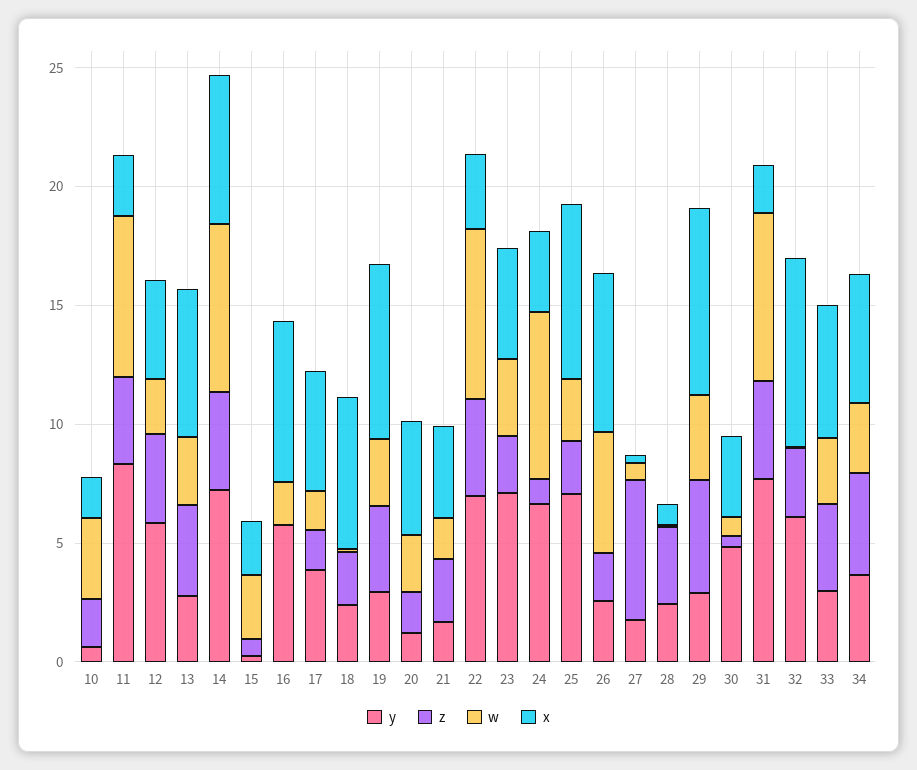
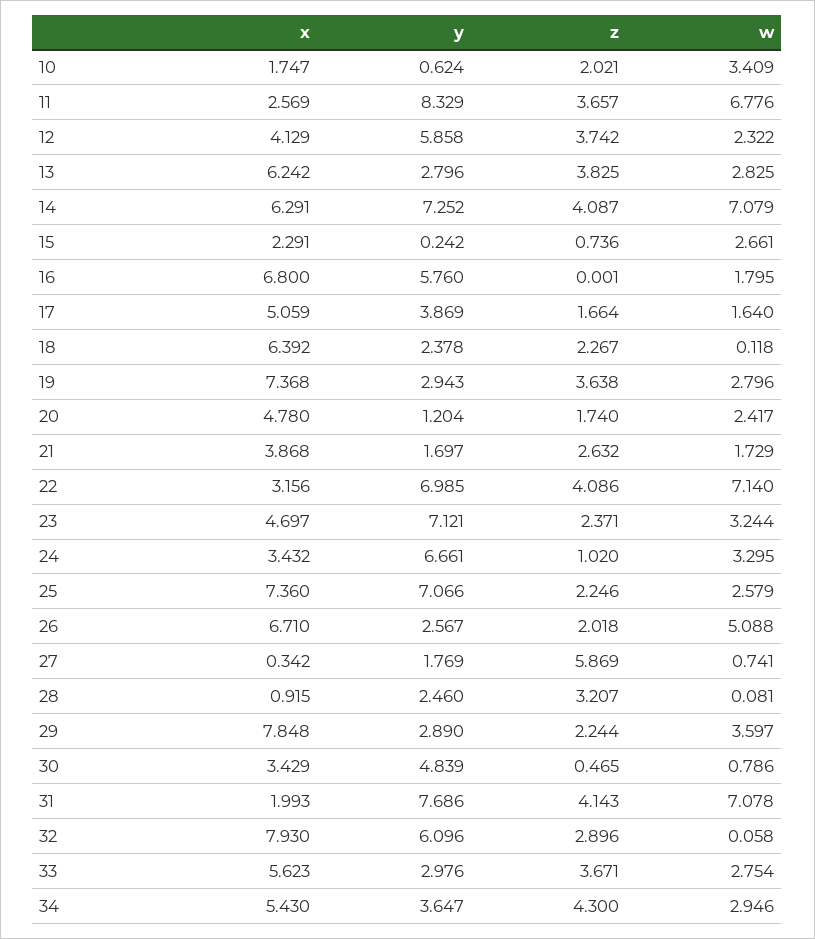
  {
    "y": {
      "10": 0.624,
      "11": 8.329,
      "12": 5.858,
      "13": 2.796,
      "14": 7.252,
      "15": 0.242,
      "16": 5.76,
      "17": 3.869,
      "18": 2.378,
      "19": 2.943,
      "20": 1.204,
      "21": 1.697,
      "22": 6.985,
      "23": 7.121,
      "24": 6.661,
      "25": 7.066,
      "26": 2.567,
      "27": 1.769,
      "28": 2.46,
      "29": 2.89,
      "30": 4.839,
      "31": 7.686,
      "32": 6.096,
      "33": 2.976,
      "34": 3.647
    },
    "z": {
      "10": 2.021,
      "11": 3.657,
      "12": 3.742,
      "13": 3.825,
      "14": 4.087,
      "15": 0.736,
      "16": 0.001,
      "17": 1.664,
      "18": 2.267,
      "19": 3.638,
      "20": 1.74,
      "21": 2.632,
      "22": 4.086,
      "23": 2.371,
      "24": 1.02,
      "25": 2.246,
      "26": 2.018,
      "27": 5.869,
      "28": 3.207,
-     "29": 5,
+     "29": 2.244,
      "30": 0.465,
      "31": 4.143,
      "32": 2.896,
      "33": 3.671,
      "34": 4.3
    },
    "w": {
      "10": 3.409,
      "11": 6.776,
      "12": 2.322,
      "13": 2.825,
      "14": 7.079,
      "15": 2.661,
      "16": 1.795,
      "17": 1.64,
      "18": 0.118,
      "19": 2.796,
      "20": 2.417,
      "21": 1.729,
      "22": 7.14,
      "23": 3.244,
-     "24": 7,
+     "24": 3.295,
      "25": 2.579,
      "26": 5.088,
      "27": 0.741,
      "28": 0.081,
      "29": 3.597,
      "30": 0.786,
      "31": 7.078,
      "32": 0.058,
      "33": 2.754,
      "34": 2.946
    },
    "x": {
      "10": 1.747,
      "11": 2.569,
      "12": 4.129,
      "13": 6.242,
      "14": 6.291,
      "15": 2.291,
      "16": 6.8,
      "17": 5.059,
      "18": 6.392,
      "19": 7.368,
      "20": 4.78,
      "21": 3.868,
      "22": 3.156,
      "23": 4.697,
      "24": 3.432,
      "25": 7.36,
      "26": 6.71,
      "27": 0.342,
      "28": 0.915,
      "29": 7.848,
      "30": 3.429,
      "31": 1.993,
      "32": 7.93,
      "33": 5.623,
      "34": 5.43
    }
  }

